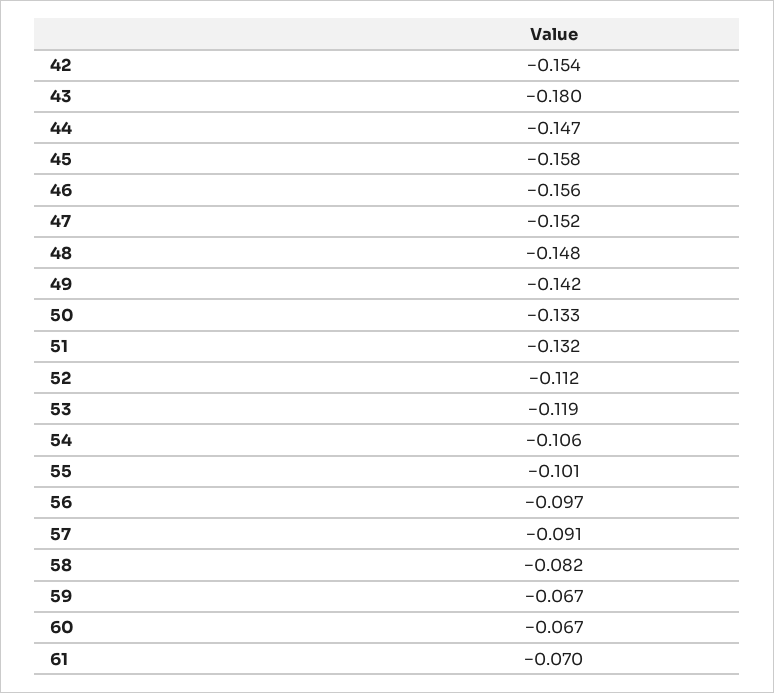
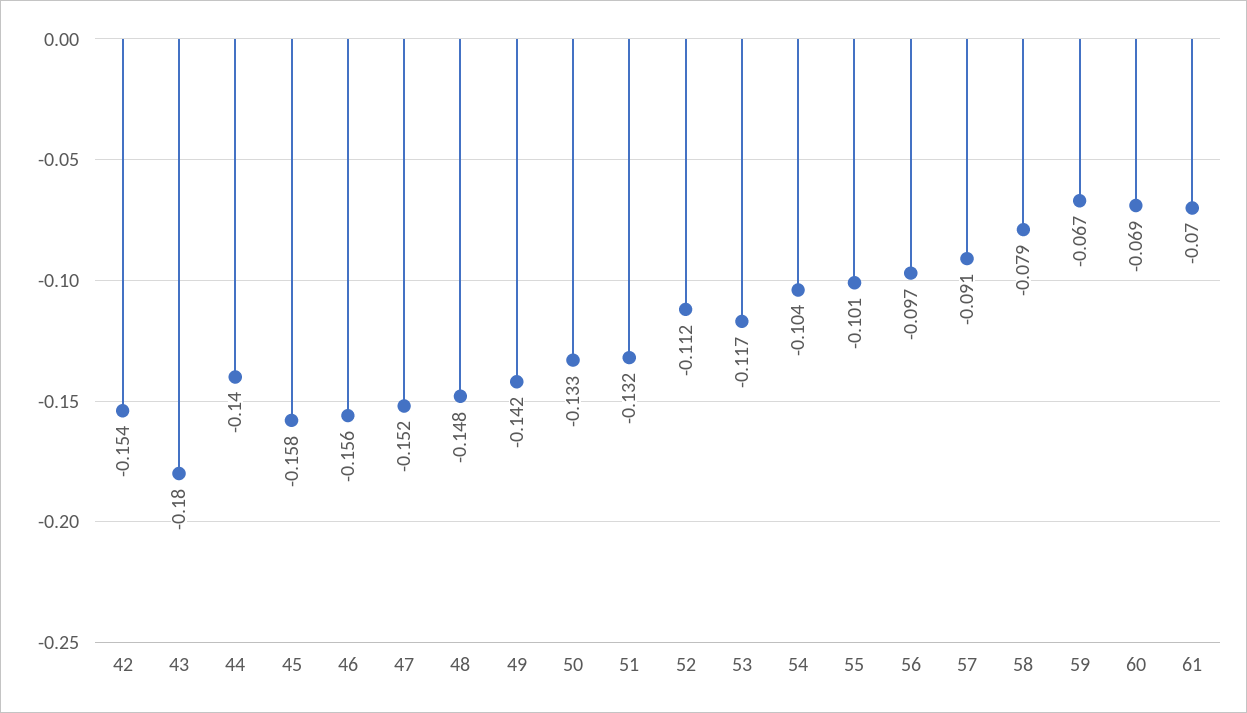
  {
    "42": -0.154,
    "43": -0.18,
-   "44": -0.147,
+   "44": -0.14,
    "45": -0.158,
    "46": -0.156,
    "47": -0.152,
    "48": -0.148,
    "49": -0.142,
    "50": -0.133,
    "51": -0.132,
    "52": -0.112,
-   "53": -0.119,
+   "53": -0.117,
-   "54": -0.106,
+   "54": -0.104,
    "55": -0.101,
    "56": -0.097,
    "57": -0.091,
-   "58": -0.082,
+   "58": -0.079,
    "59": -0.067,
-   "60": -0.067,
+   "60": -0.069,
    "61": -0.07
  }

